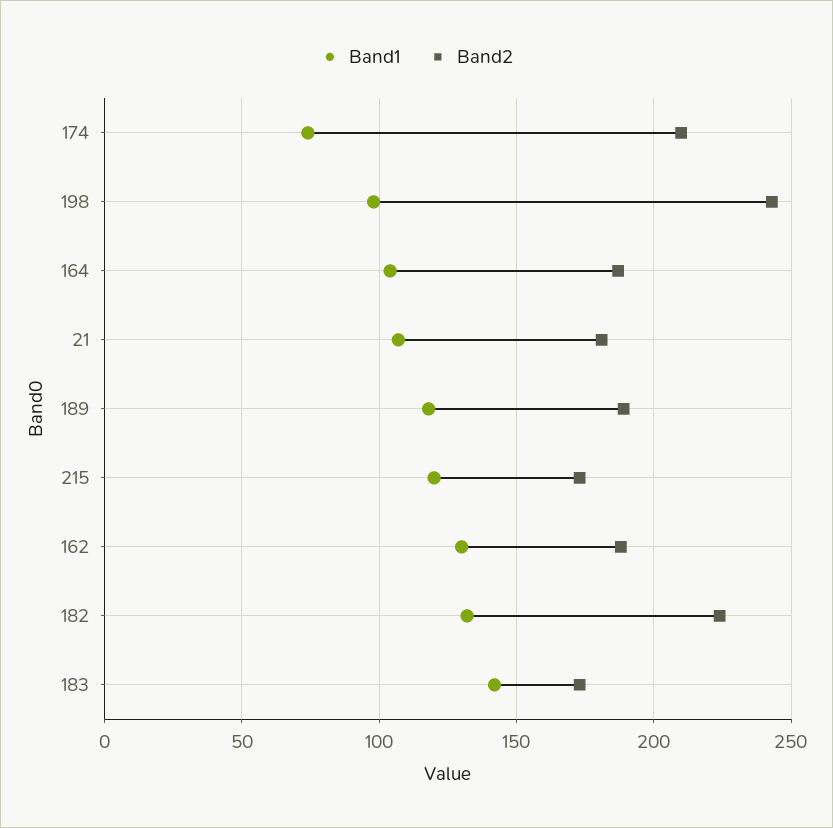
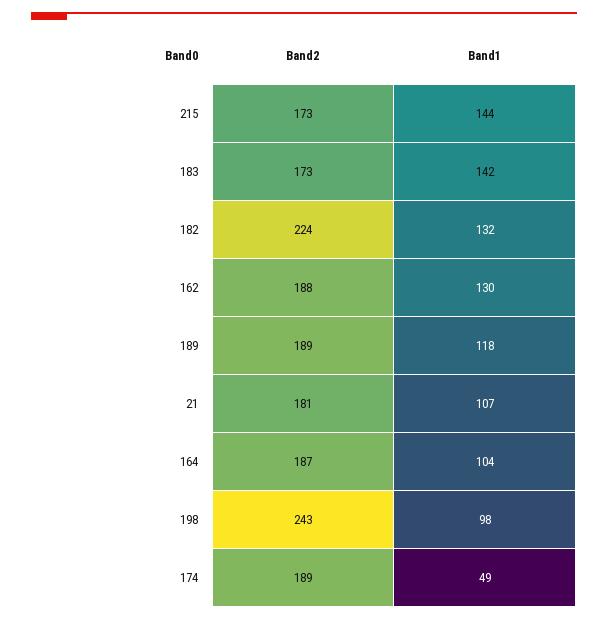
  {
    "Band1": {
-     "174": 75,
+     "174": 49,
      "198": 98,
      "164": 104,
      "21": 107,
      "189": 118,
-     "215": 120,
+     "215": 144,
      "162": 130,
      "182": 132,
      "183": 142
    },
    "Band2": {
-     "174": 210,
+     "174": 189,
      "198": 243,
      "164": 187,
      "21": 181,
      "189": 189,
      "215": 173,
      "162": 188,
      "182": 224,
      "183": 173
    }
  }

